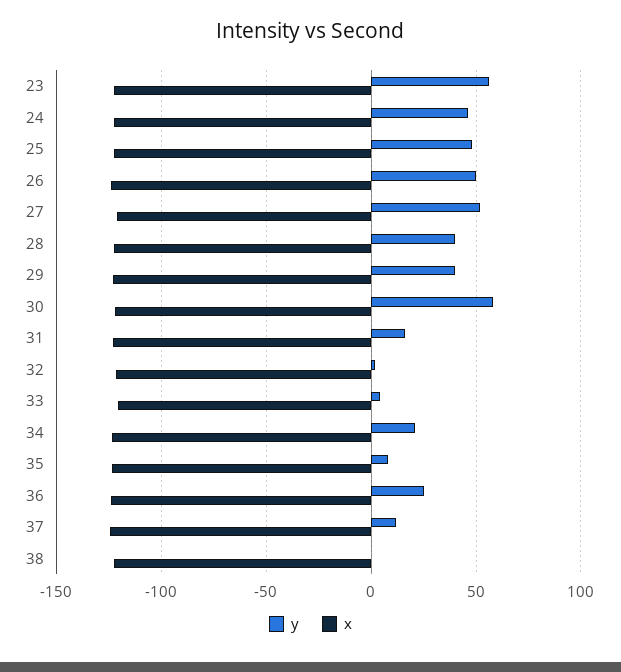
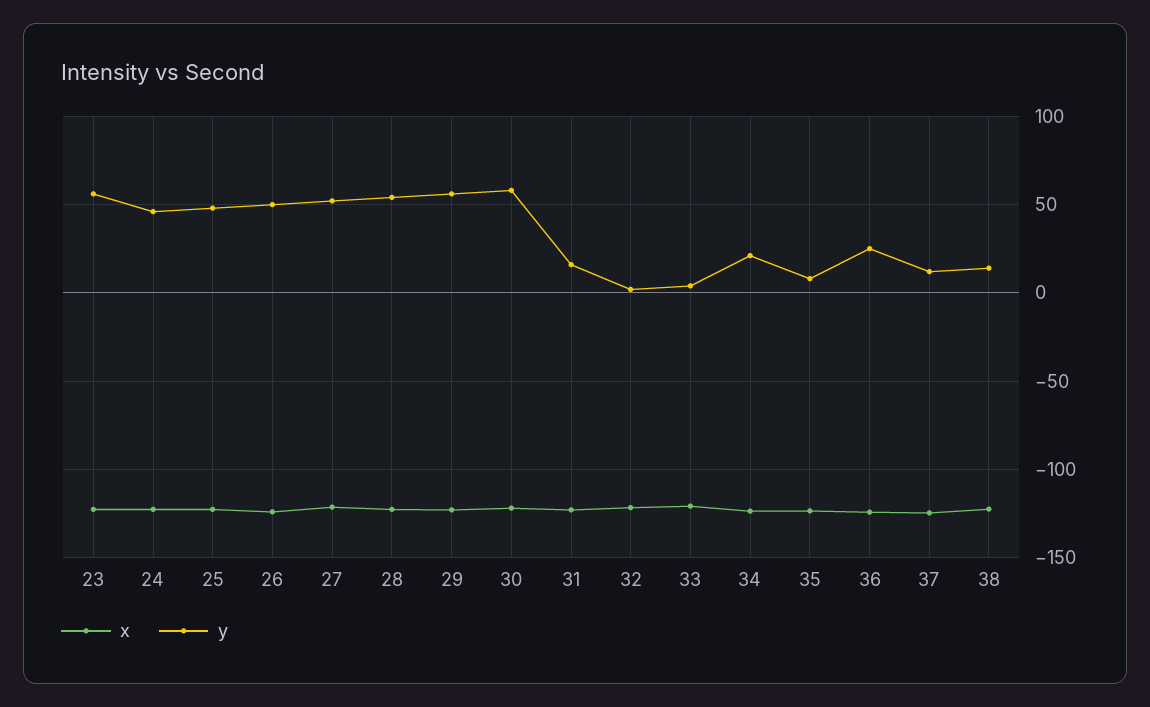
  {
    "y": {
      "23": 55,
      "24": 45,
      "25": 50,
      "26": 50,
      "27": 50,
-     "28": 40,
+     "28": 55,
-     "29": 40,
+     "29": 55,
      "30": 60,
      "31": 15,
      "32": 0,
      "33": 5,
      "34": 20,
      "35": 10,
      "36": 25,
      "37": 10,
-     "38": 0
+     "38": 15
    },
    "x": {
      "23": -125,
      "24": -125,
      "25": -125,
      "26": -125,
      "27": -120,
      "28": -125,
      "29": -125,
      "30": -120,
      "31": -125,
      "32": -120,
      "33": -120,
      "34": -125,
      "35": -125,
      "36": -125,
      "37": -125,
      "38": -125
    }
  }

